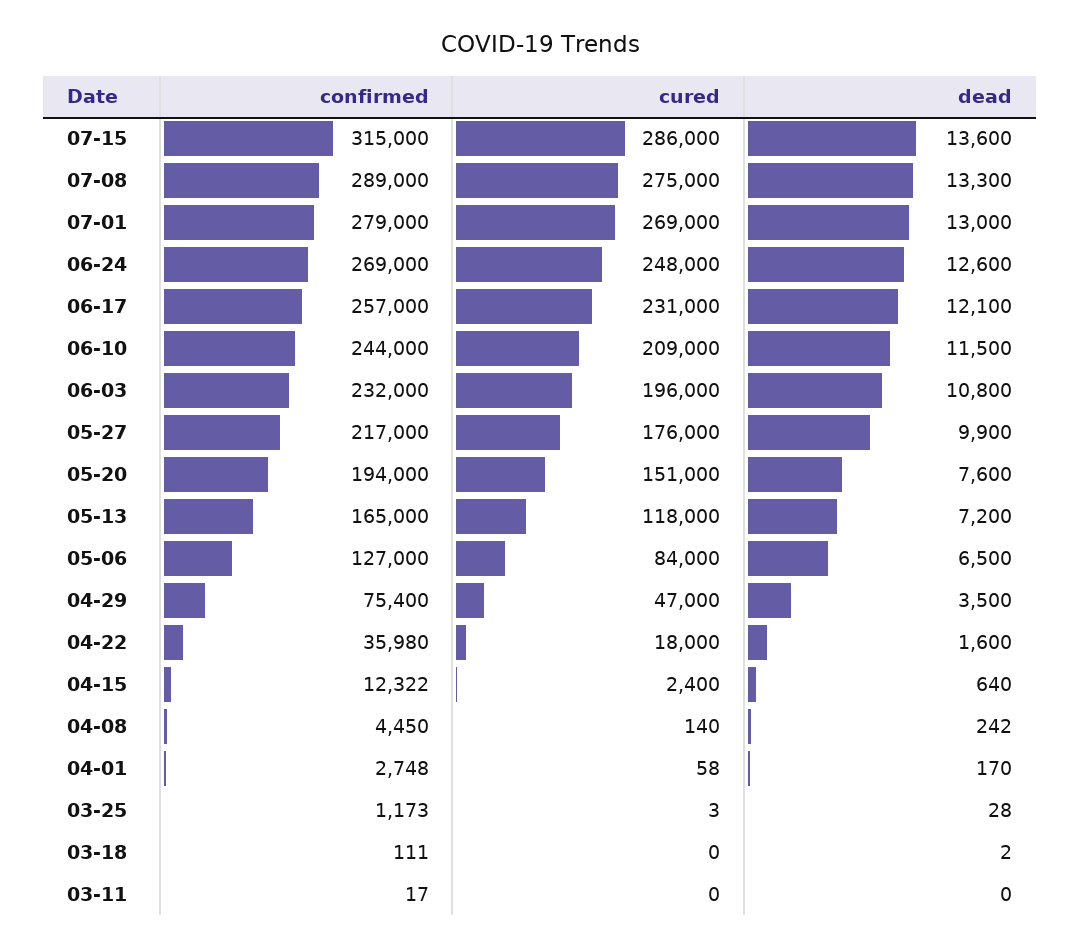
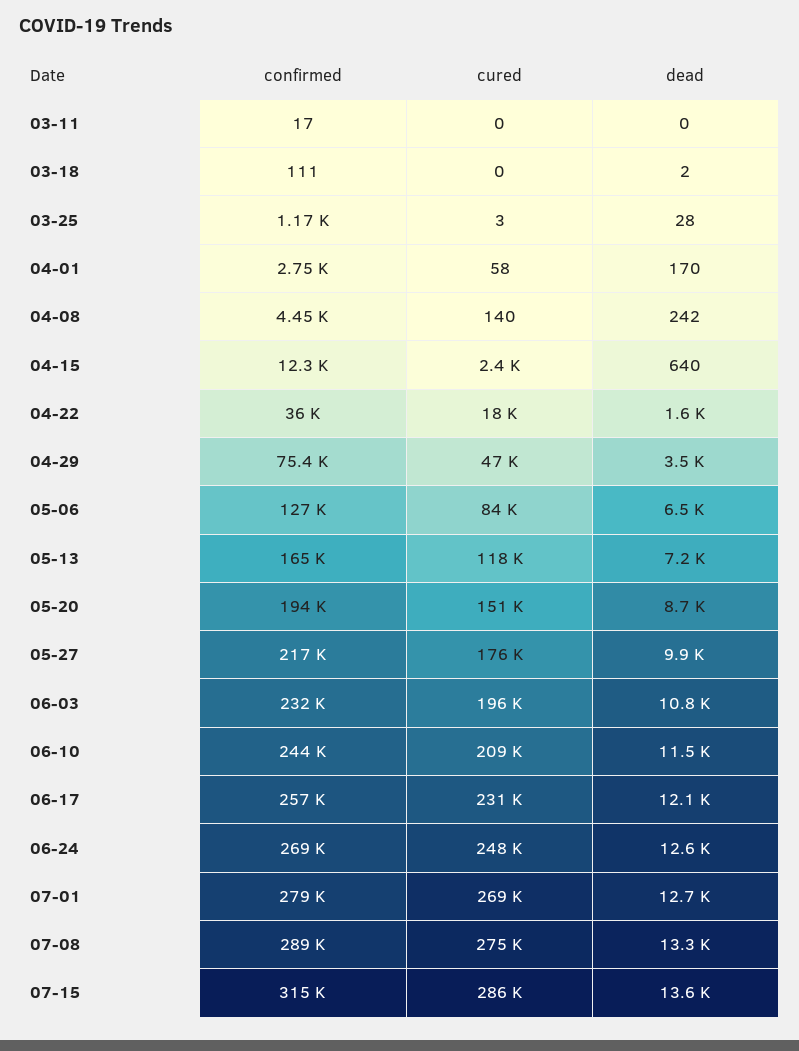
  {
    "confirmed": {
      "07-15": 315000,
      "07-08": 289000,
      "07-01": 279000,
      "06-24": 269000,
      "06-17": 257000,
      "06-10": 244000,
      "06-03": 232000,
      "05-27": 217000,
      "05-20": 194000,
      "05-13": 165000,
      "05-06": 127000,
      "04-29": 75400,
      "04-22": 35980,
      "04-15": 12322,
      "04-08": 4450,
      "04-01": 2748,
      "03-25": 1173,
      "03-18": 111,
      "03-11": 17
    },
    "cured": {
      "07-15": 286000,
      "07-08": 275000,
      "07-01": 269000,
      "06-24": 248000,
      "06-17": 231000,
      "06-10": 209000,
      "06-03": 196000,
      "05-27": 176000,
      "05-20": 151000,
      "05-13": 118000,
      "05-06": 84000,
      "04-29": 47000,
      "04-22": 18000,
      "04-15": 2400,
      "04-08": 140,
      "04-01": 58,
      "03-25": 3,
      "03-18": 0,
      "03-11": 0
    },
    "dead": {
      "07-15": 13600,
      "07-08": 13300,
-     "07-01": 13000,
+     "07-01": 12700,
      "06-24": 12600,
      "06-17": 12100,
      "06-10": 11500,
      "06-03": 10800,
      "05-27": 9900,
-     "05-20": 7600,
+     "05-20": 8700,
      "05-13": 7200,
      "05-06": 6500,
      "04-29": 3500,
      "04-22": 1600,
      "04-15": 640,
      "04-08": 242,
      "04-01": 170,
      "03-25": 28,
      "03-18": 2,
      "03-11": 0
    }
  }

